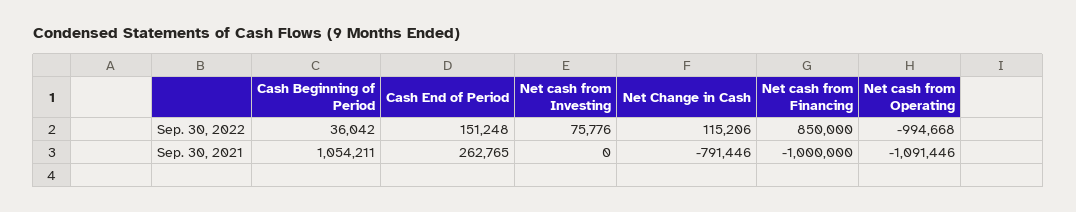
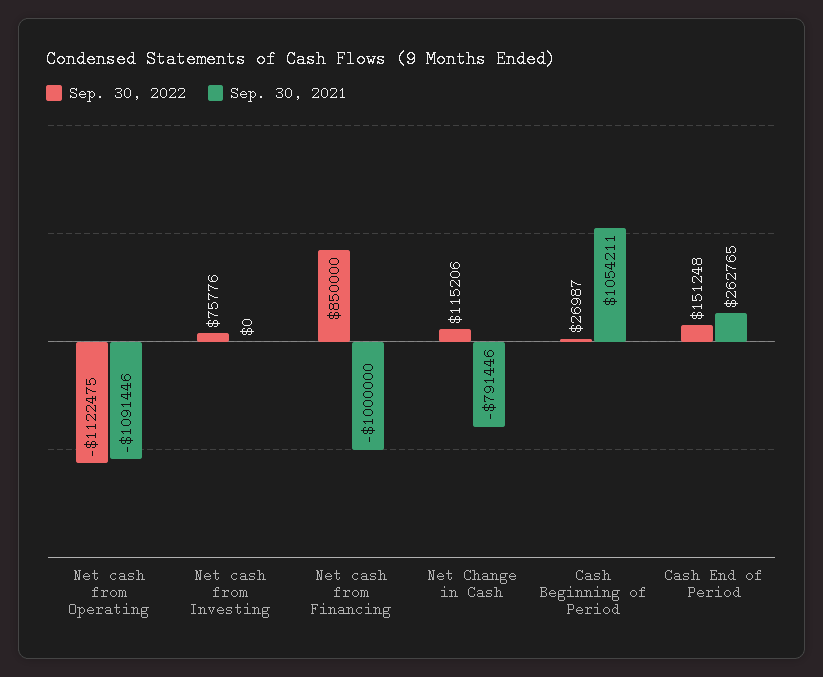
  {
    "Sep. 30, 2022": {
-     "Cash Beginning of Period": 36042,
+     "Cash Beginning of Period": 26987,
      "Cash End of Period": 151248,
      "Net cash from Investing": 75776,
      "Net Change in Cash": 115206,
      "Net cash from Financing": 850000,
-     "Net cash from Operating": -994668
+     "Net cash from Operating": -1122475
    },
    "Sep. 30, 2021": {
      "Cash Beginning of Period": 1054211,
      "Cash End of Period": 262765,
      "Net cash from Investing": 0,
      "Net Change in Cash": -791446,
      "Net cash from Financing": -1000000,
      "Net cash from Operating": -1091446
    }
  }

